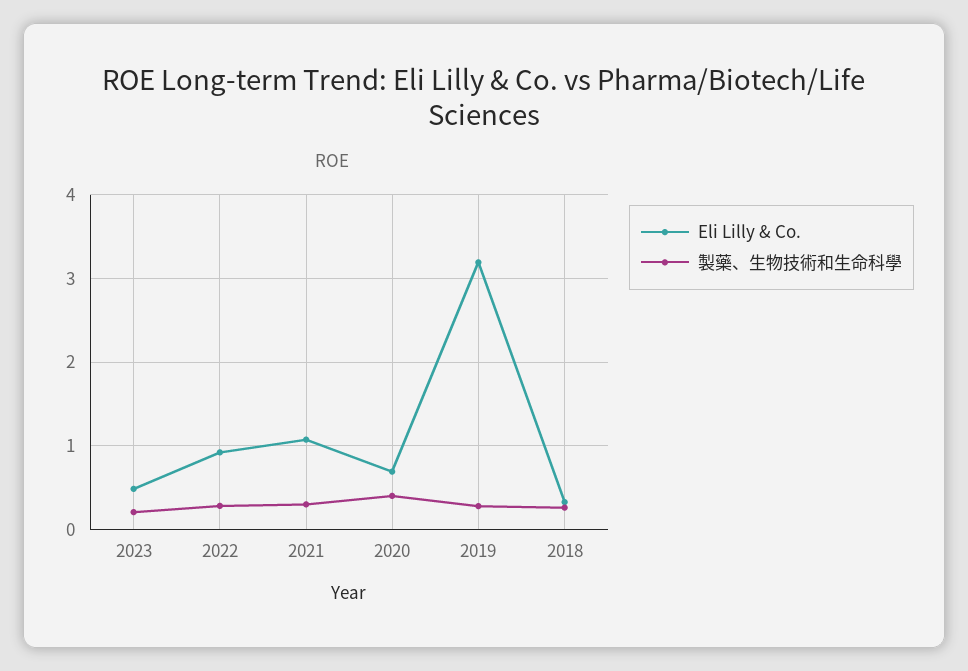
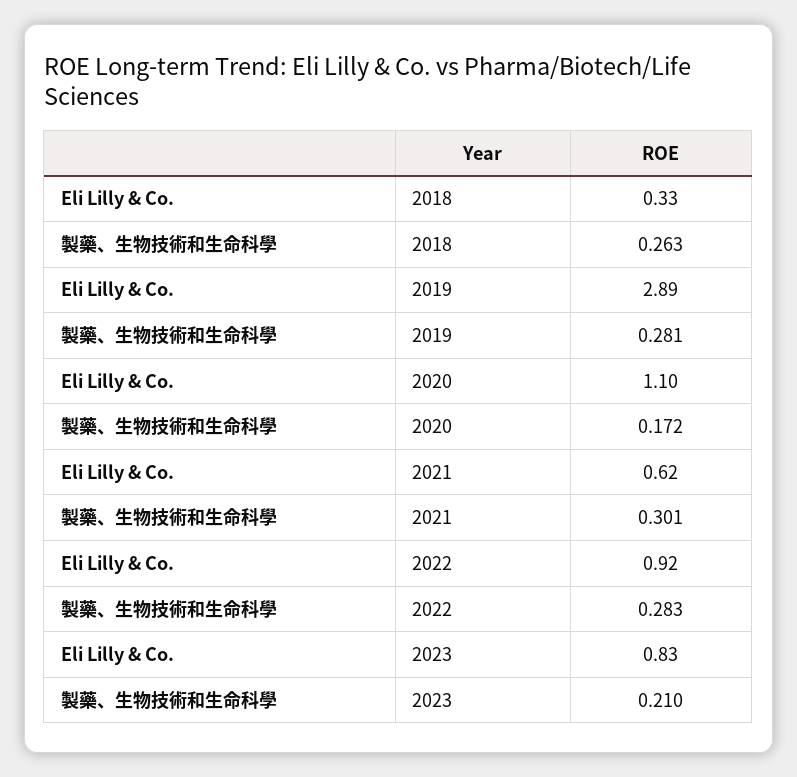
  {
    "Eli Lilly & Co.": {
-     "2023": 0.5,
+     "2023": 0.83,
      "2022": 0.92,
-     "2021": 1.1,
+     "2021": 0.62,
-     "2020": 0.7,
+     "2020": 1.1,
-     "2019": 3.2,
+     "2019": 2.89,
      "2018": 0.33
    },
    "製藥、生物技術和生命科學": {
      "2023": 0.21,
      "2022": 0.283,
      "2021": 0.301,
-     "2020": 0.4,
+     "2020": 0.172,
      "2019": 0.281,
      "2018": 0.263
    }
  }

